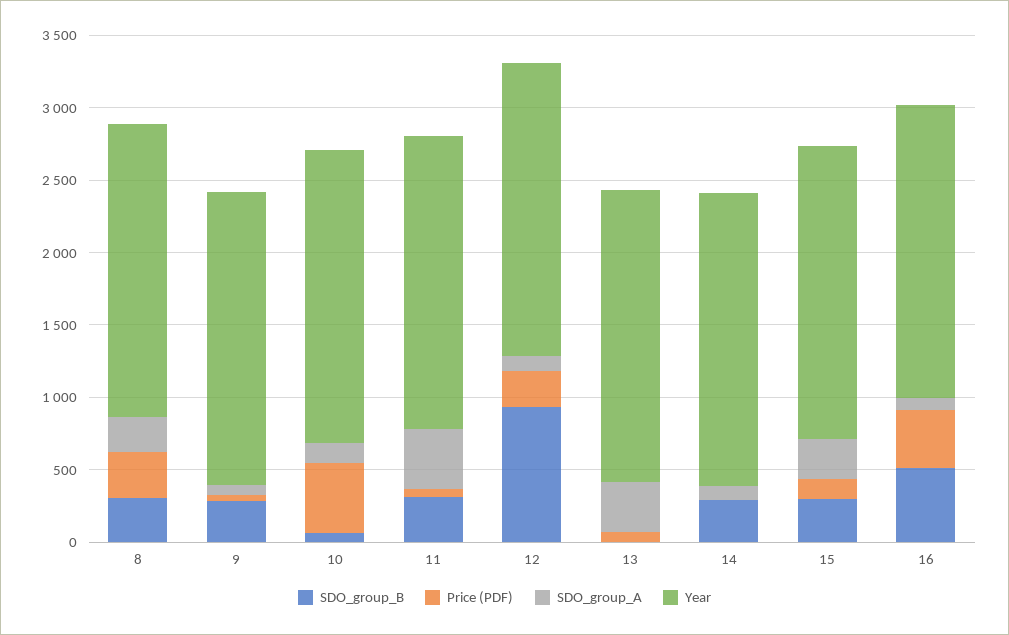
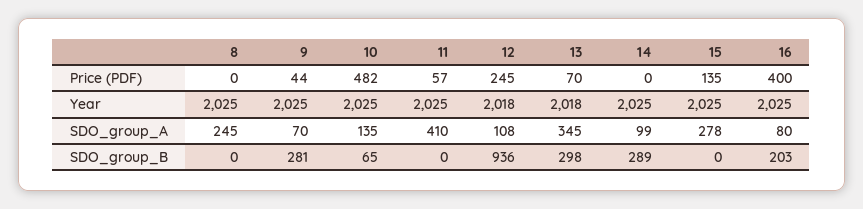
  {
    "SDO_group_B": {
-     "8": 300,
+     "8": 0,
      "9": 281,
      "10": 65,
-     "11": 300,
+     "11": 0,
      "12": 936,
-     "13": 0,
+     "13": 298,
      "14": 289,
-     "15": 300,
+     "15": 0,
-     "16": 500
+     "16": 203
    },
    "Price (PDF)": {
-     "8": 300,
+     "8": 0,
      "9": 44,
      "10": 482,
      "11": 57,
      "12": 245,
      "13": 70,
      "14": 0,
      "15": 135,
      "16": 400
    },
    "SDO_group_A": {
      "8": 245,
      "9": 70,
      "10": 135,
      "11": 410,
      "12": 108,
      "13": 345,
      "14": 99,
      "15": 278,
      "16": 80
    },
    "Year": {
      "8": 2025,
      "9": 2025,
      "10": 2025,
      "11": 2025,
      "12": 2018,
      "13": 2018,
      "14": 2025,
      "15": 2025,
      "16": 2025
    }
  }

